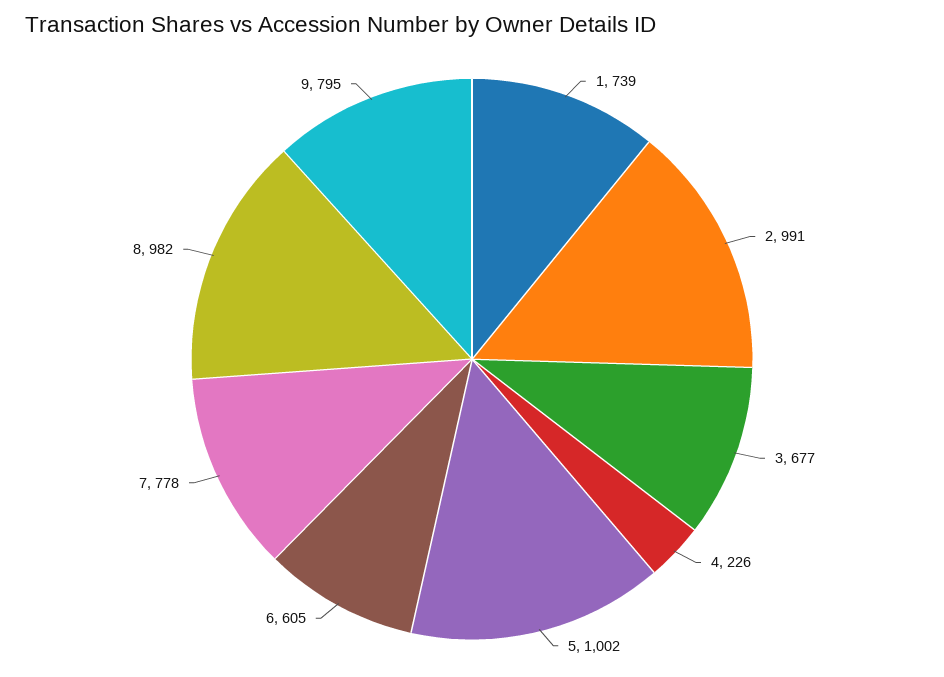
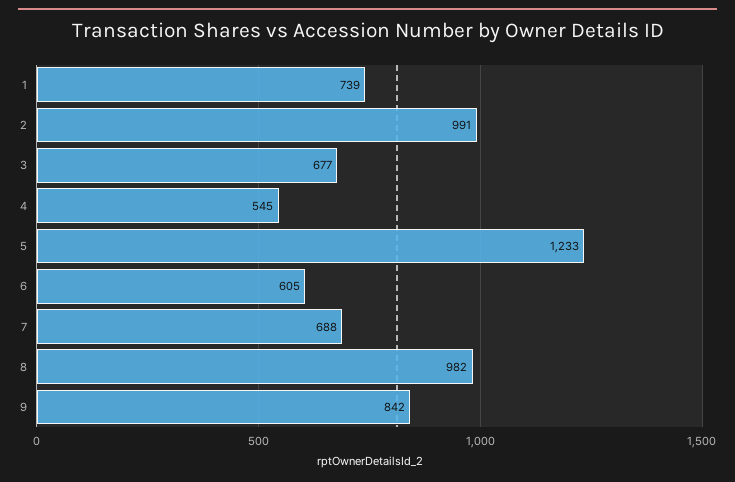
  {
    "1": 739,
    "2": 991,
    "3": 677,
-   "4": 226,
+   "4": 545,
-   "5": 1002,
+   "5": 1233,
    "6": 605,
-   "7": 778,
+   "7": 688,
    "8": 982,
-   "9": 795
+   "9": 842
  }

